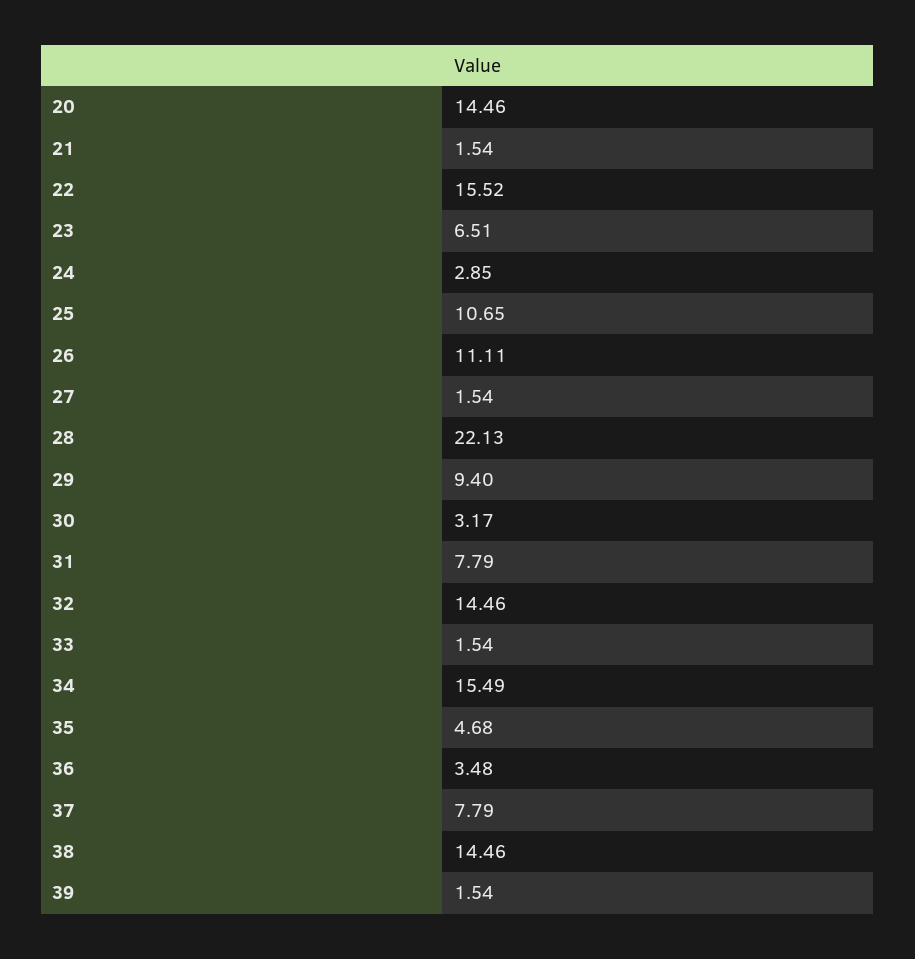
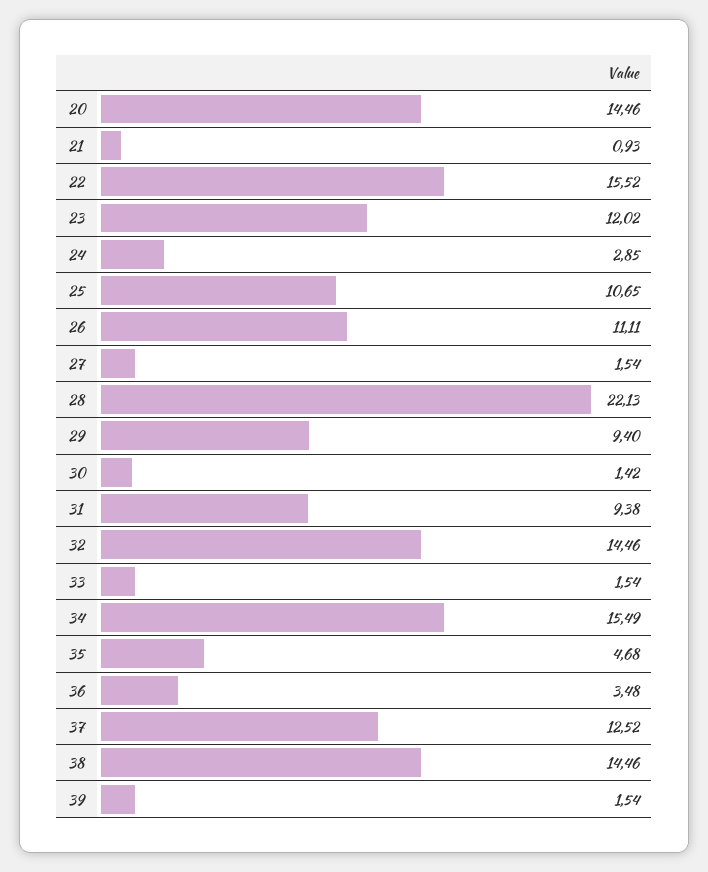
  {
    "20": 14.46,
-   "21": 1.54,
+   "21": 0.93,
    "22": 15.52,
-   "23": 6.51,
+   "23": 12.02,
    "24": 2.85,
    "25": 10.65,
    "26": 11.11,
    "27": 1.54,
    "28": 22.13,
    "29": 9.4,
-   "30": 3.17,
+   "30": 1.42,
-   "31": 7.79,
+   "31": 9.38,
    "32": 14.46,
    "33": 1.54,
    "34": 15.49,
    "35": 4.68,
    "36": 3.48,
-   "37": 7.79,
+   "37": 12.52,
    "38": 14.46,
    "39": 1.54
  }

